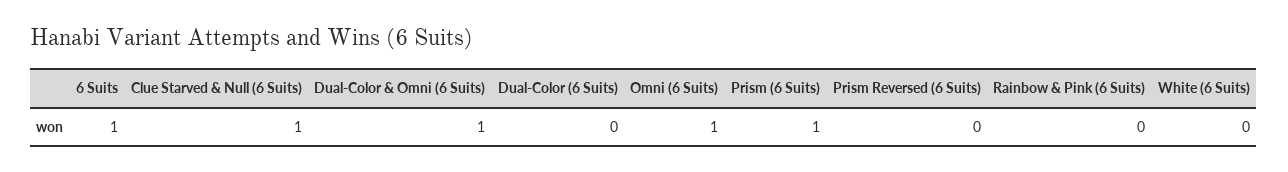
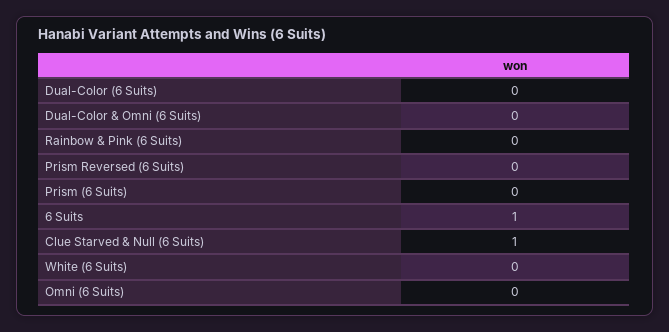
  {
    "6 Suits": 1,
    "Clue Starved & Null (6 Suits)": 1,
-   "Dual-Color & Omni (6 Suits)": 1,
+   "Dual-Color & Omni (6 Suits)": 0,
    "Dual-Color (6 Suits)": 0,
-   "Omni (6 Suits)": 1,
+   "Omni (6 Suits)": 0,
-   "Prism (6 Suits)": 1,
+   "Prism (6 Suits)": 0,
    "Prism Reversed (6 Suits)": 0,
    "Rainbow & Pink (6 Suits)": 0,
    "White (6 Suits)": 0
  }

